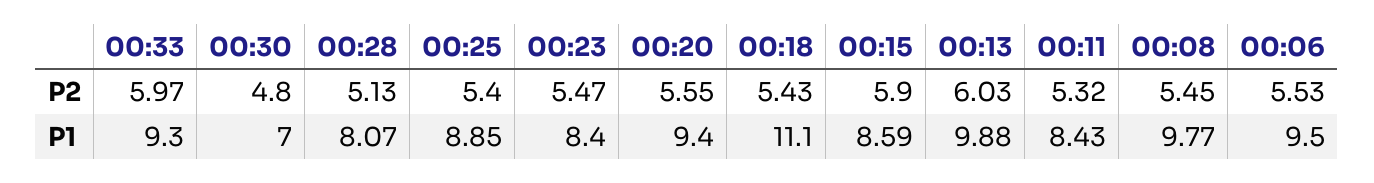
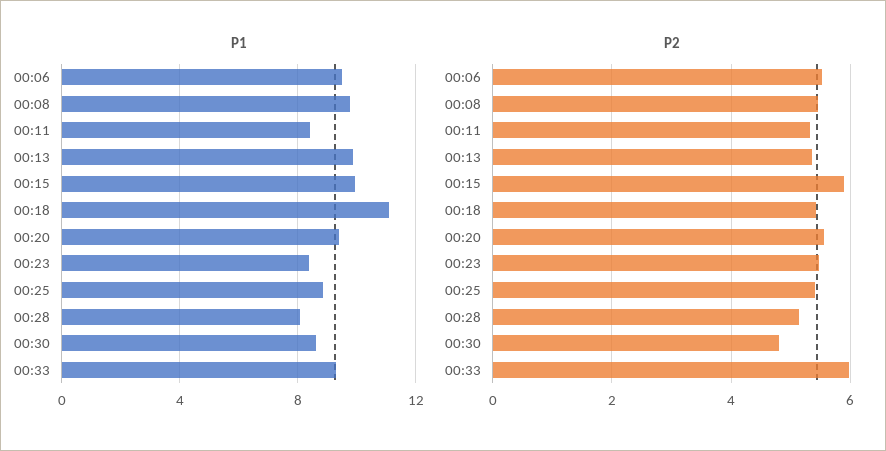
  {
    "P2": {
      "00:33": 5.97,
      "00:30": 4.8,
      "00:28": 5.13,
      "00:25": 5.4,
      "00:23": 5.47,
      "00:20": 5.55,
      "00:18": 5.43,
      "00:15": 5.9,
-     "00:13": 6.03,
+     "00:13": 5.4,
      "00:11": 5.32,
      "00:08": 5.45,
      "00:06": 5.53
    },
    "P1": {
      "00:33": 9.3,
-     "00:30": 7,
+     "00:30": 8.5,
      "00:28": 8.07,
      "00:25": 8.85,
      "00:23": 8.4,
      "00:20": 9.4,
      "00:18": 11.1,
-     "00:15": 8.59,
+     "00:15": 10,
      "00:13": 9.88,
      "00:11": 8.43,
      "00:08": 9.77,
      "00:06": 9.5
    }
  }

